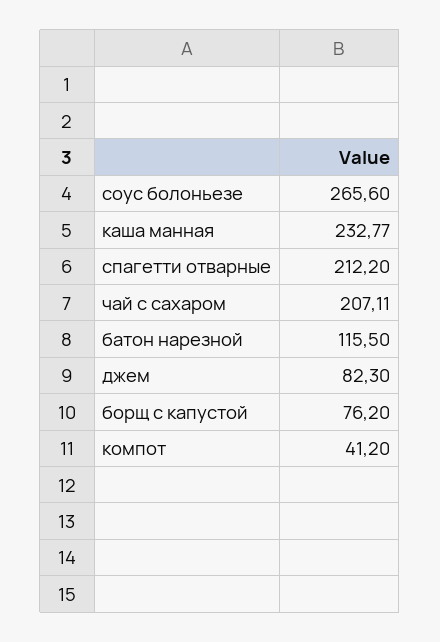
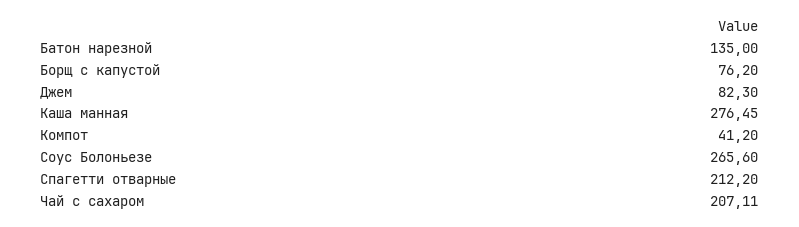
  {
    "соус болоньезе": 265.6,
-   "каша манная": 232.77,
+   "каша манная": 276.45,
    "спагетти отварные": 212.2,
    "чай с сахаром": 207.11,
-   "батон нарезной": 115.5,
+   "батон нарезной": 135,
    "джем": 82.3,
    "борщ с капустой": 76.2,
    "компот": 41.2
  }

